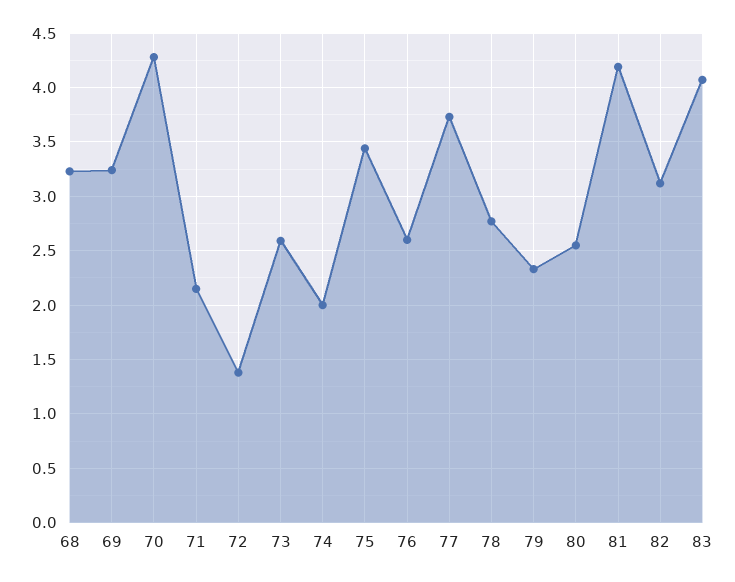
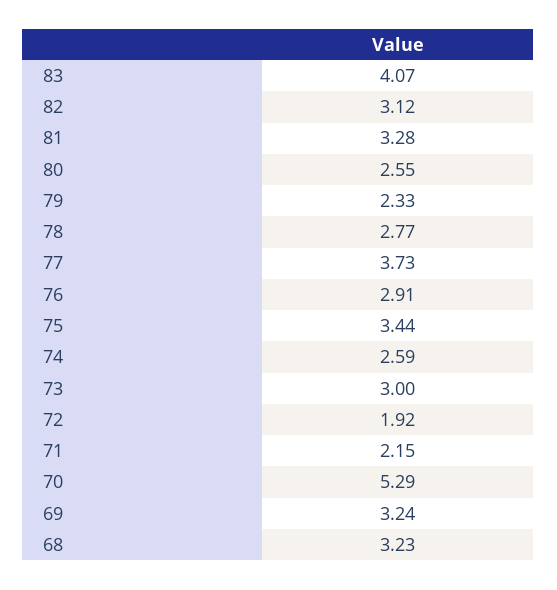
  {
    "68": 3.23,
    "69": 3.24,
-   "70": 4.3,
+   "70": 5.29,
    "71": 2.15,
-   "72": 1.4,
+   "72": 1.92,
-   "73": 2.6,
+   "73": 3,
-   "74": 2,
+   "74": 2.59,
    "75": 3.44,
-   "76": 2.6,
+   "76": 2.91,
    "77": 3.73,
    "78": 2.77,
    "79": 2.33,
    "80": 2.55,
-   "81": 4.2,
+   "81": 3.28,
    "82": 3.12,
    "83": 4.07
  }

